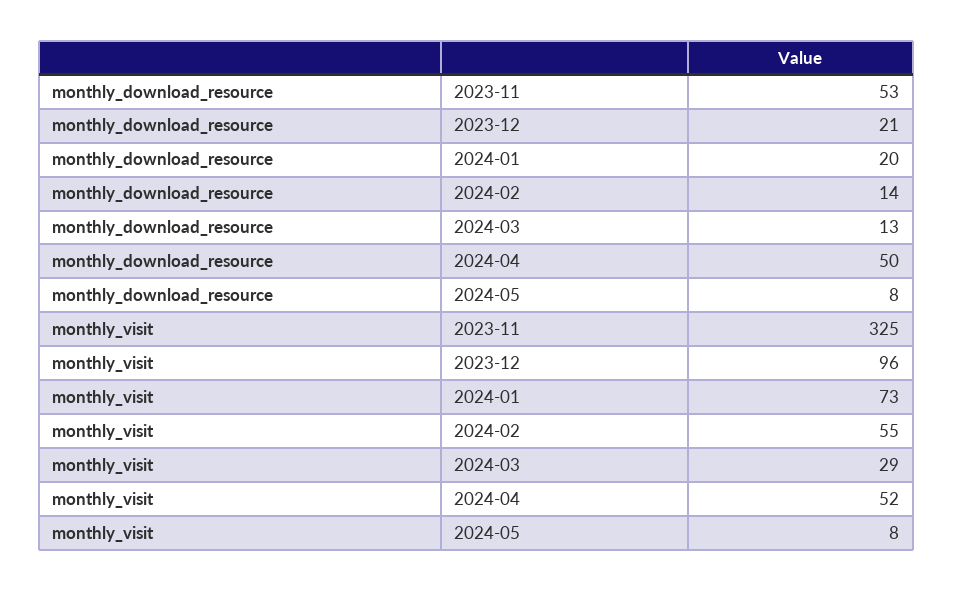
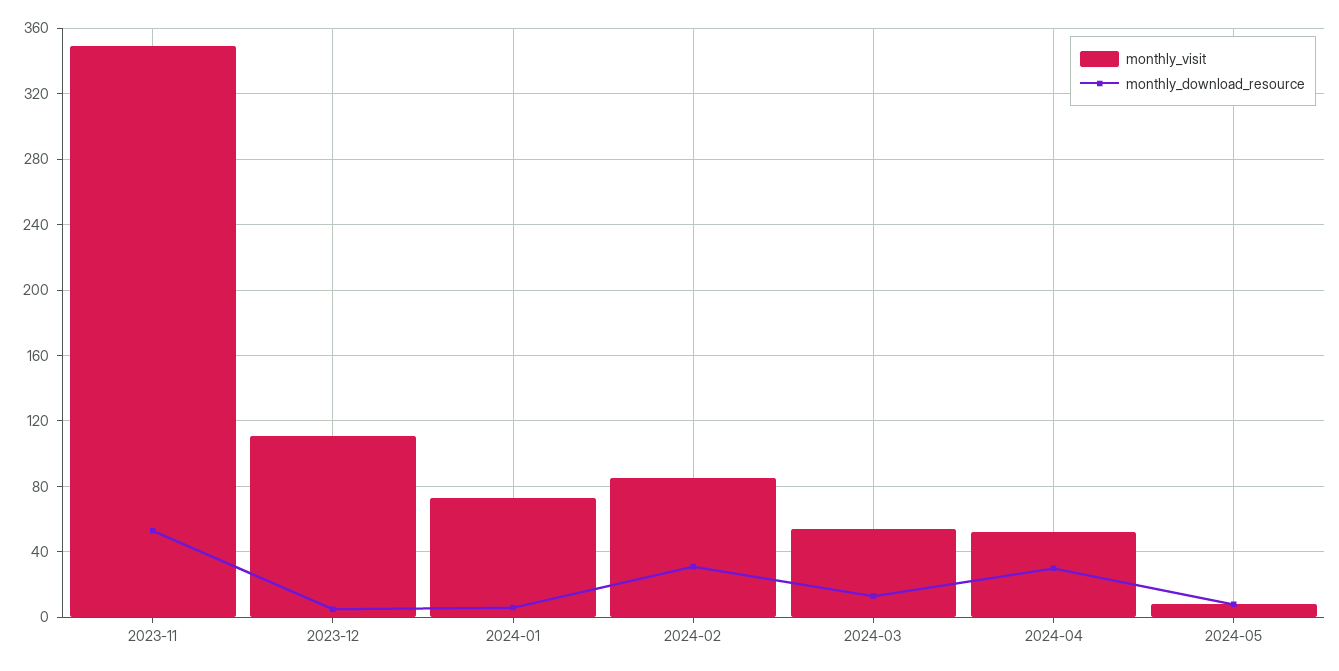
  {
    "monthly_download_resource": {
      "2023-11": 53,
-     "2023-12": 21,
+     "2023-12": 5,
-     "2024-01": 20,
+     "2024-01": 5,
-     "2024-02": 14,
+     "2024-02": 30,
      "2024-03": 13,
-     "2024-04": 50,
+     "2024-04": 30,
      "2024-05": 8
    },
    "monthly_visit": {
-     "2023-11": 325,
+     "2023-11": 350,
-     "2023-12": 96,
+     "2023-12": 110,
      "2024-01": 73,
-     "2024-02": 55,
+     "2024-02": 85,
-     "2024-03": 29,
+     "2024-03": 55,
      "2024-04": 52,
      "2024-05": 8
    }
  }

